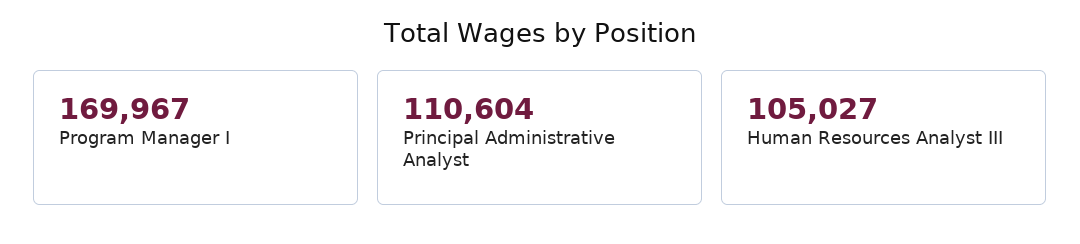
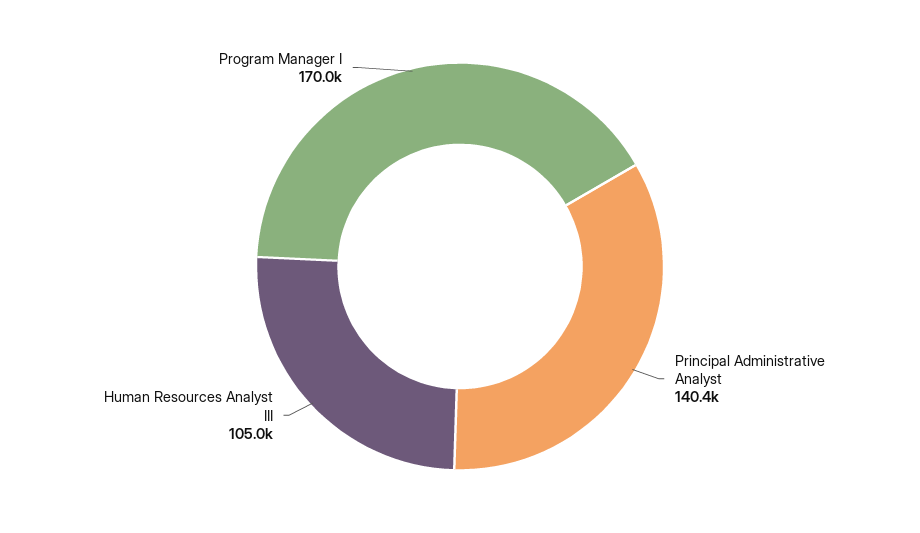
  {
    "Program Manager I": 169967,
-   "Principal Administrative Analyst": 110604,
+   "Principal Administrative Analyst": 140400,
    "Human Resources Analyst III": 105027
  }

